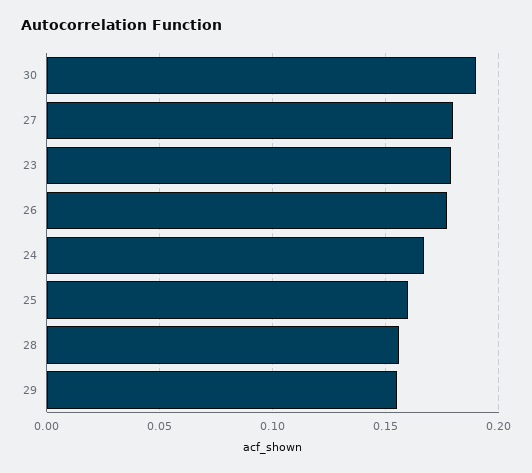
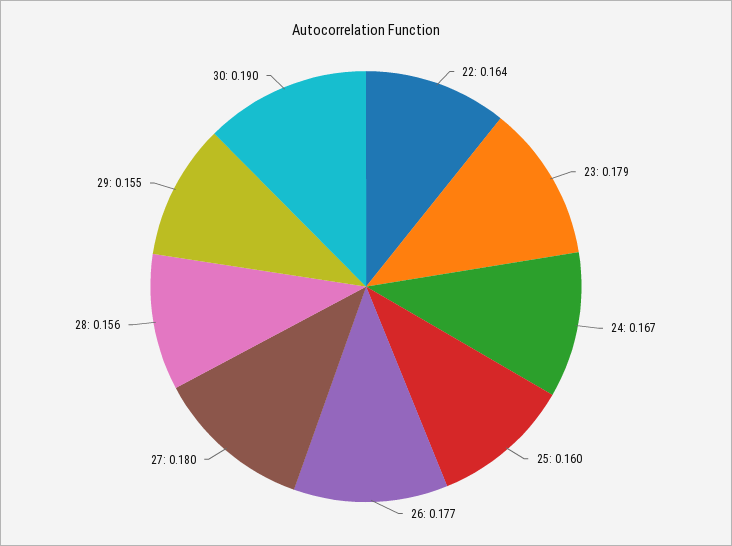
  {
    "30": 0.19,
    "27": 0.18,
    "23": 0.179,
    "26": 0.177,
    "24": 0.167,
    "25": 0.16,
    "28": 0.156,
-   "29": 0.155
+   "29": 0.155,
+   "22": 0.164
  }

